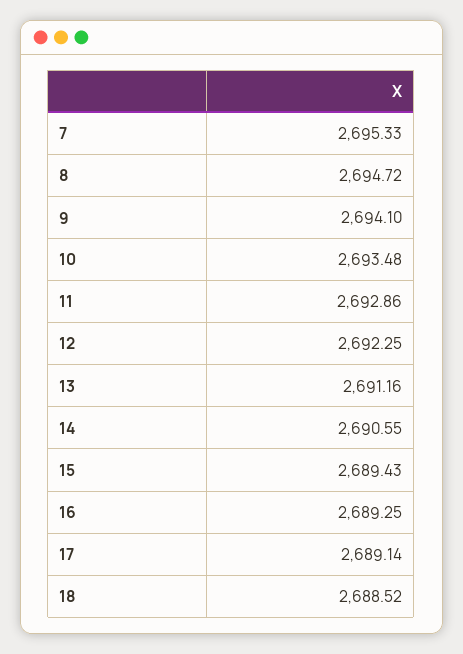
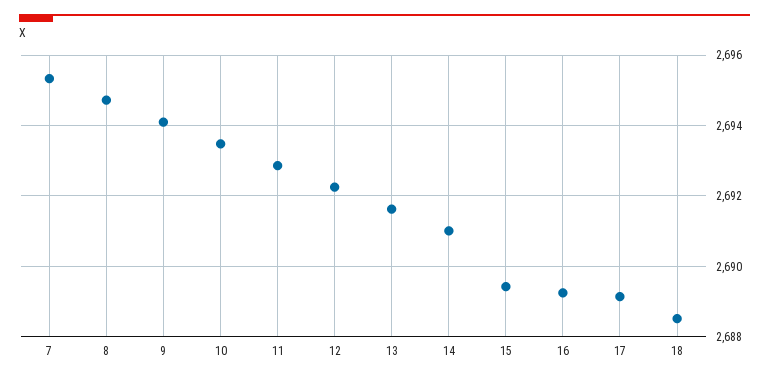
  {
    "7": 2695.33,
    "8": 2694.72,
    "9": 2694.1,
    "10": 2693.48,
    "11": 2692.86,
    "12": 2692.25,
-   "13": 2691.16,
+   "13": 2691.6,
-   "14": 2690.55,
+   "14": 2691,
    "15": 2689.43,
    "16": 2689.25,
    "17": 2689.14,
    "18": 2688.52
  }

